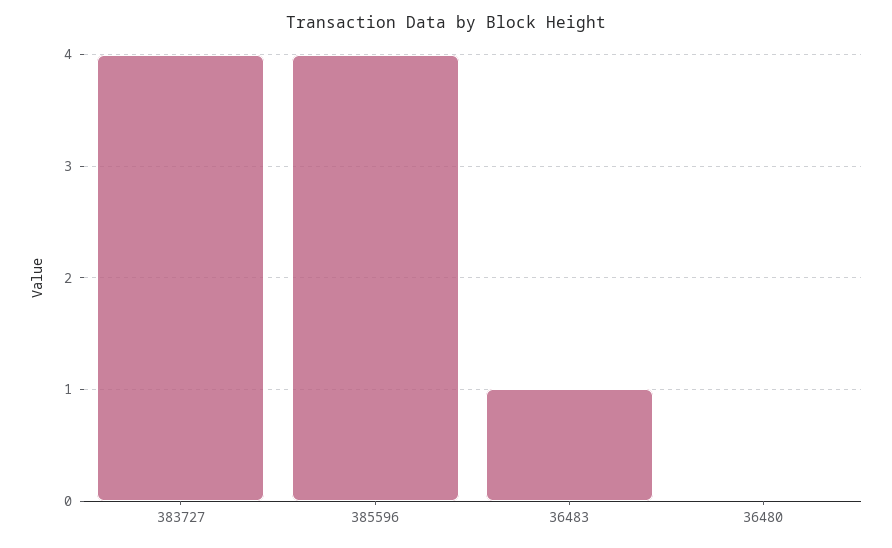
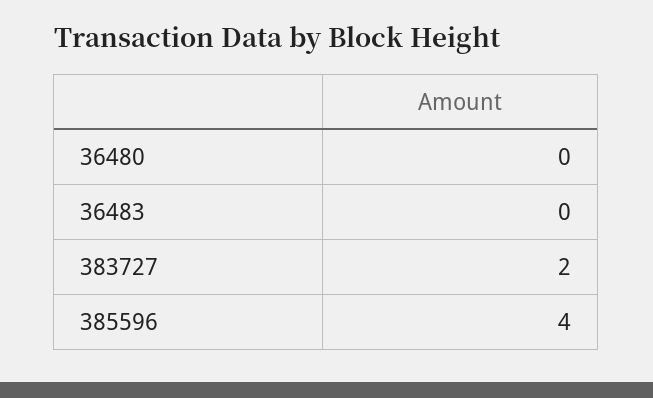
  {
-   "383727": 4,
+   "383727": 2,
    "385596": 4,
-   "36483": 1,
+   "36483": 0,
    "36480": 0
  }

